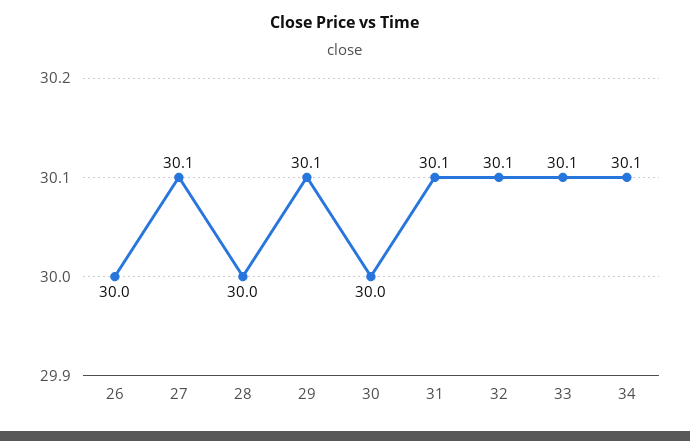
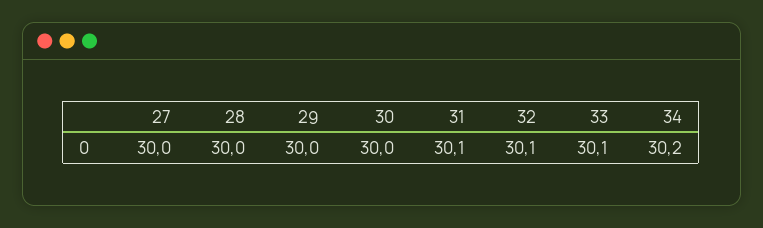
  {
-   "26": 30,
-   "27": 30.1,
+   "27": 30,
    "28": 30,
-   "29": 30.1,
+   "29": 30,
    "30": 30,
    "31": 30.1,
    "32": 30.1,
    "33": 30.1,
-   "34": 30.1
+   "34": 30.2
  }

